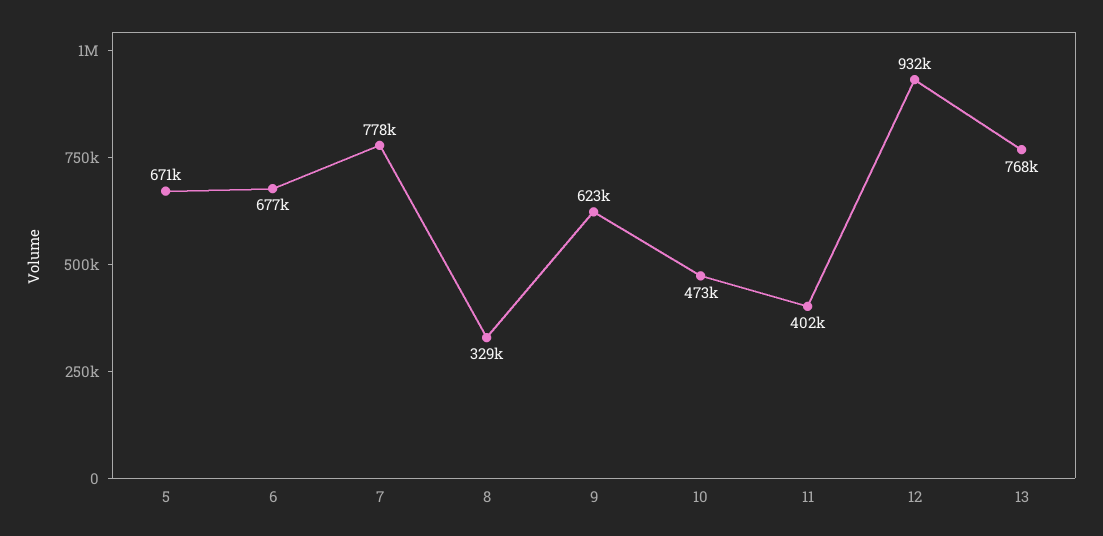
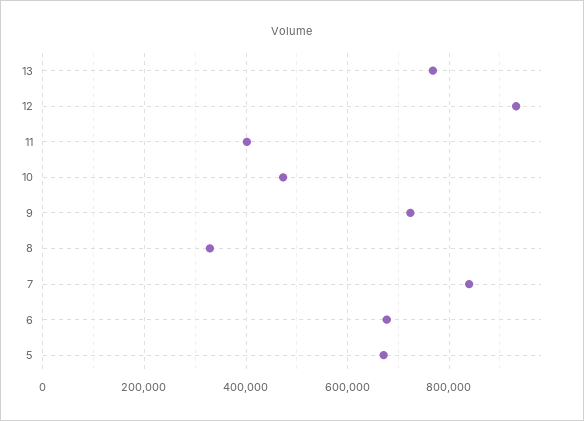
  {
    "5": 671000,
    "6": 677000,
-   "7": 778000,
+   "7": 840000,
    "8": 329000,
-   "9": 623000,
+   "9": 720000,
    "10": 473000,
    "11": 402000,
    "12": 932000,
    "13": 768000
  }

